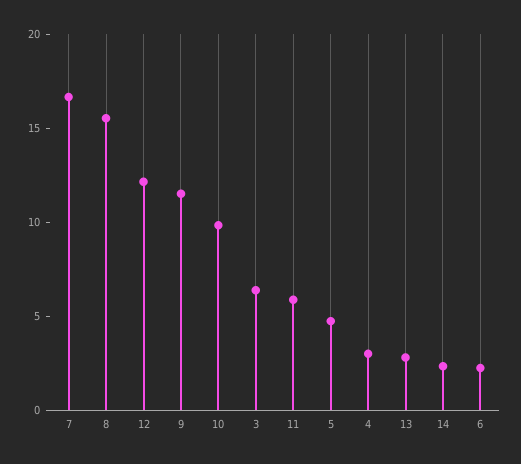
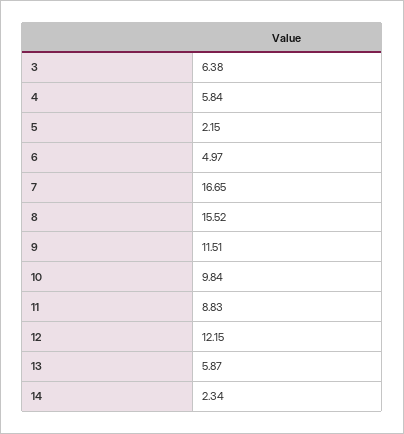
  {
    "7": 16.65,
    "8": 15.52,
    "12": 12.15,
    "9": 11.51,
    "10": 9.84,
    "3": 6.38,
-   "11": 6,
+   "11": 8.83,
-   "5": 5,
+   "5": 2.15,
-   "4": 3,
+   "4": 5.84,
-   "13": 3,
+   "13": 5.87,
    "14": 2.34,
-   "6": 2
+   "6": 4.97
  }

